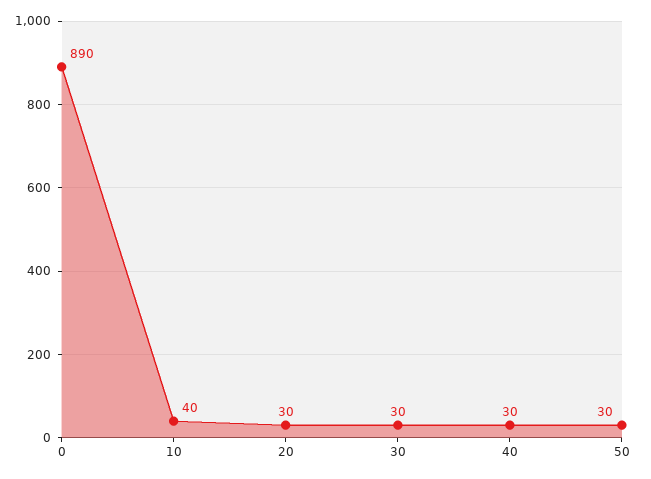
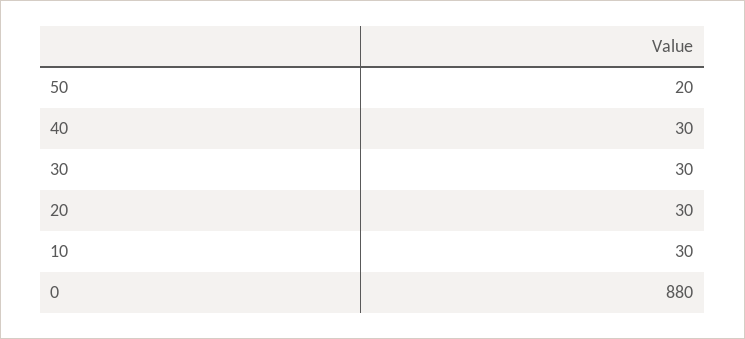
  {
-   "0": 890,
+   "0": 880,
-   "10": 40,
+   "10": 30,
    "20": 30,
    "30": 30,
    "40": 30,
-   "50": 30
+   "50": 20
  }

